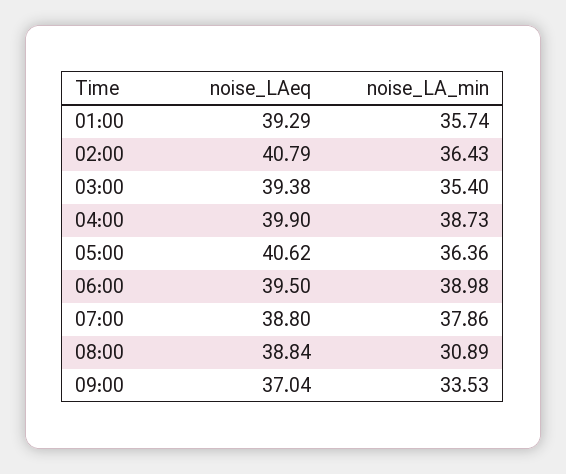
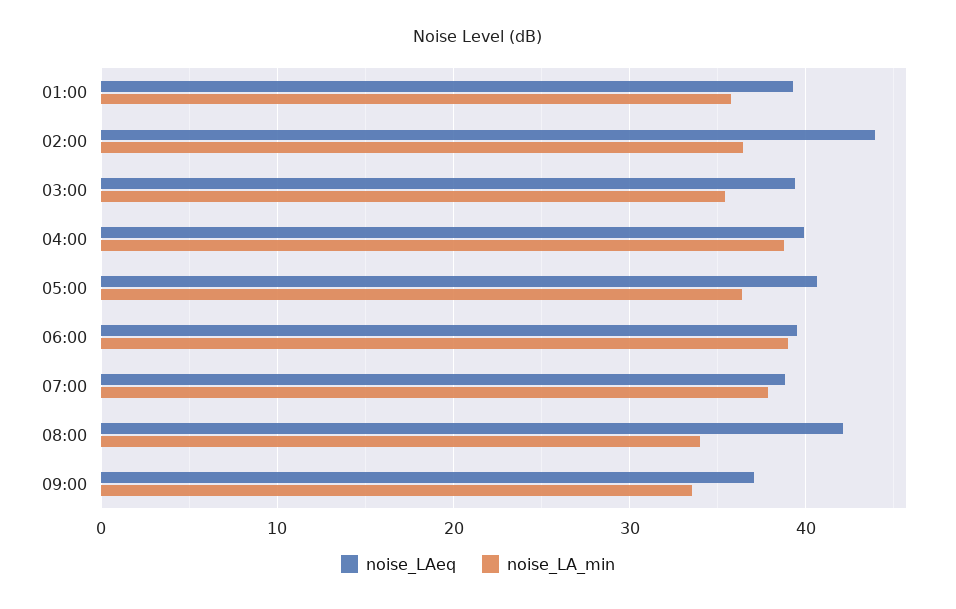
  {
    "noise_LAeq": {
      "01:00": 39.29,
-     "02:00": 40.79,
+     "02:00": 44,
      "03:00": 39.38,
      "04:00": 39.9,
      "05:00": 40.62,
      "06:00": 39.5,
      "07:00": 38.8,
-     "08:00": 38.84,
+     "08:00": 42,
      "09:00": 37.04
    },
    "noise_LA_min": {
      "01:00": 35.74,
      "02:00": 36.43,
      "03:00": 35.4,
      "04:00": 38.73,
      "05:00": 36.36,
      "06:00": 38.98,
      "07:00": 37.86,
-     "08:00": 30.89,
+     "08:00": 34,
      "09:00": 33.53
    }
  }

